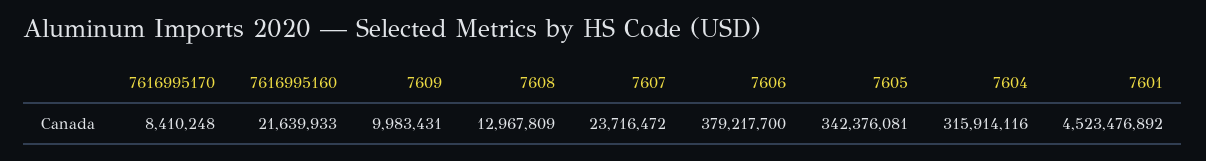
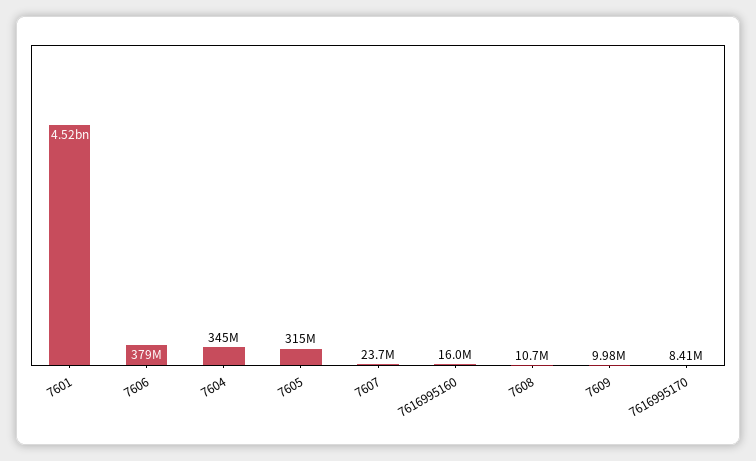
  {
    "7616995170": 8410248,
-   "7616995160": 21639933,
+   "7616995160": 16000000,
    "7609": 9983431,
-   "7608": 12967809,
+   "7608": 10700000,
    "7607": 23716472,
    "7606": 379217700,
-   "7605": 342376081,
+   "7605": 315000000,
-   "7604": 315914116,
+   "7604": 345000000,
    "7601": 4523476892
  }

